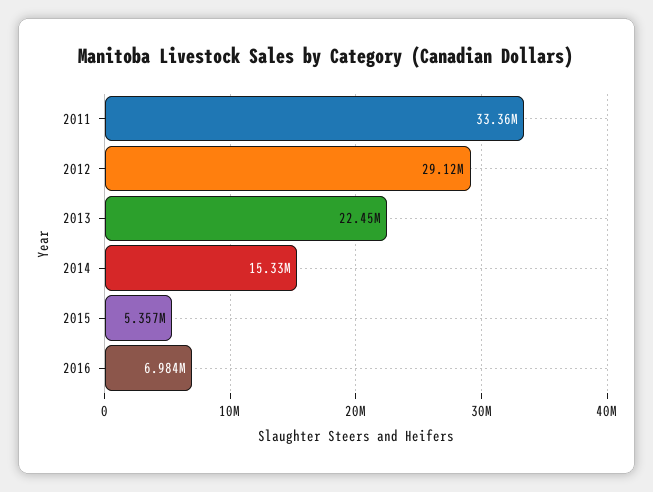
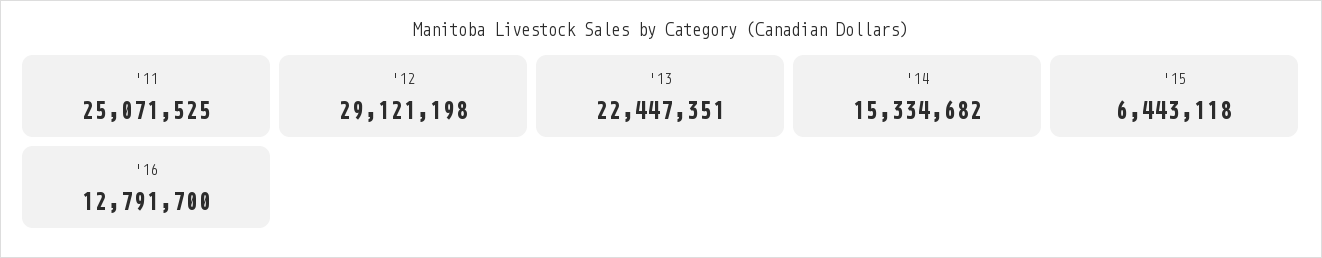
  {
-   "2011": 33360000,
+   "2011": 25071525,
    "2012": 29121198,
    "2013": 22447351,
    "2014": 15334682,
-   "2015": 5357000,
+   "2015": 6443118,
-   "2016": 6984000
+   "2016": 12791700
  }

